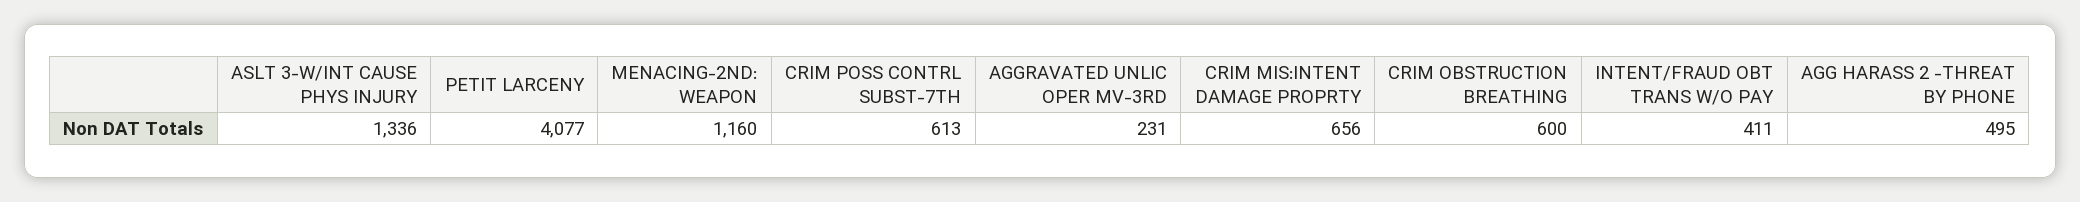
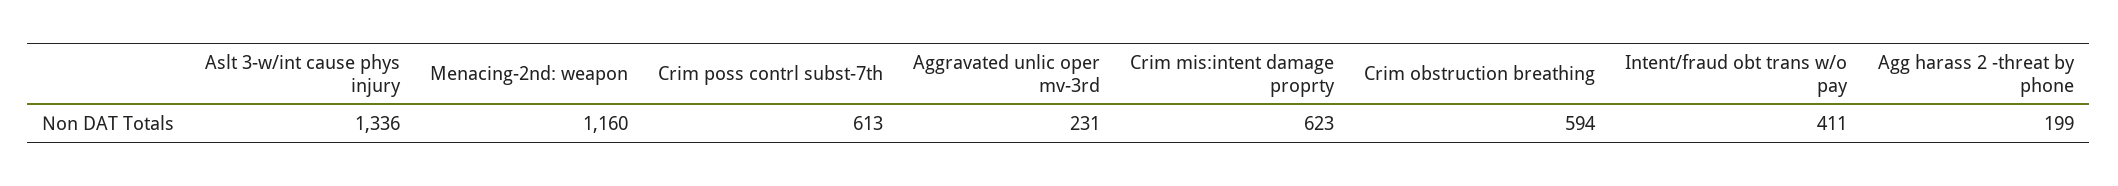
  {
    "ASLT 3-W/INT CAUSE PHYS INJURY": 1336,
-   "PETIT LARCENY": 4077,
    "MENACING-2ND: WEAPON": 1160,
    "CRIM POSS CONTRL SUBST-7TH": 613,
    "AGGRAVATED UNLIC OPER MV-3RD": 231,
-   "CRIM MIS:INTENT DAMAGE PROPRTY": 656,
+   "CRIM MIS:INTENT DAMAGE PROPRTY": 623,
-   "CRIM OBSTRUCTION BREATHING": 600,
+   "CRIM OBSTRUCTION BREATHING": 594,
    "INTENT/FRAUD OBT TRANS W/O PAY": 411,
-   "AGG HARASS 2 -THREAT BY PHONE": 495
+   "AGG HARASS 2 -THREAT BY PHONE": 199
  }

